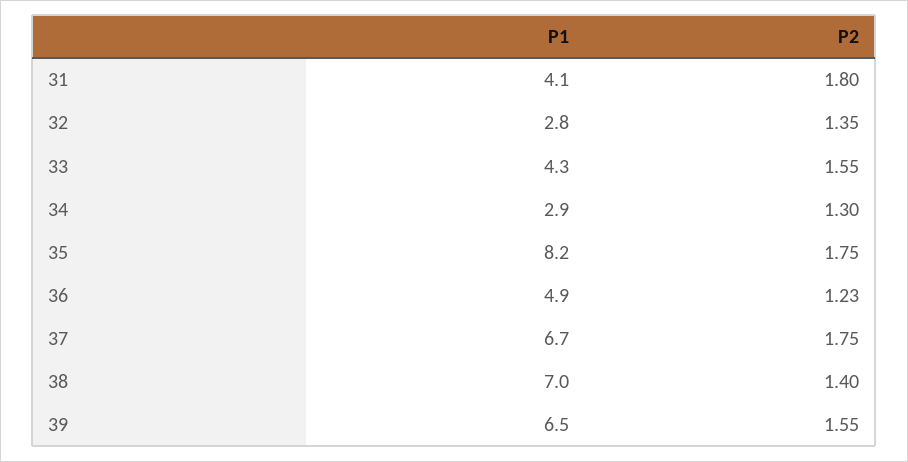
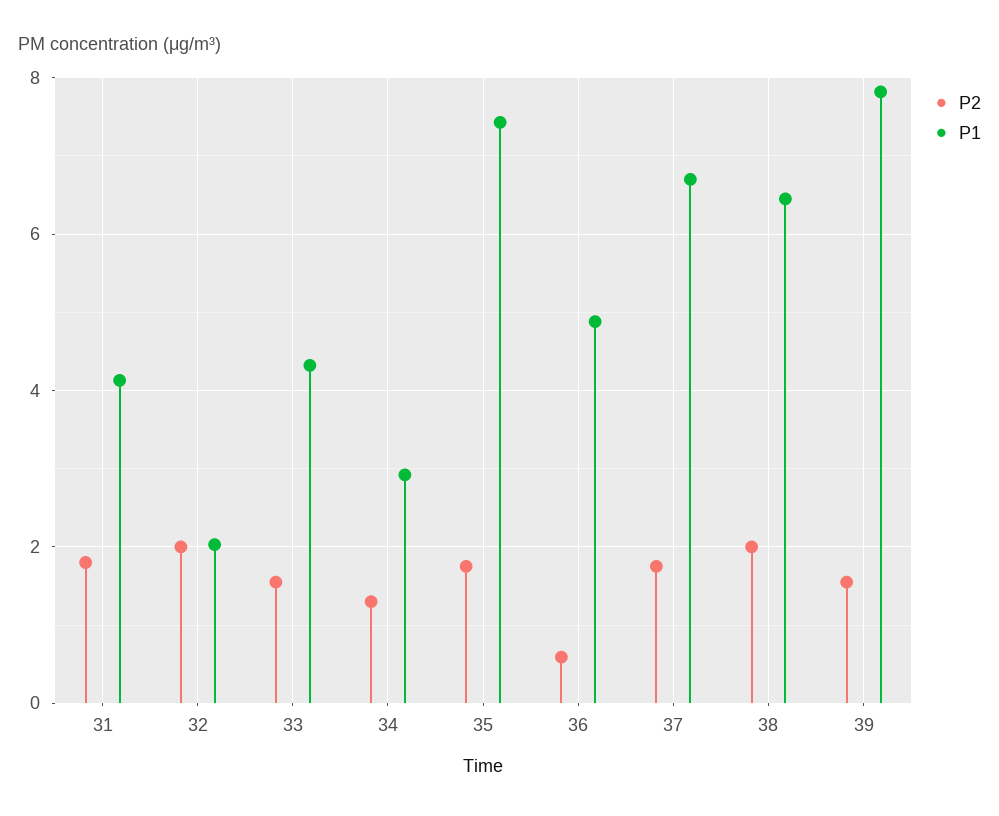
  {
    "P1": {
      "31": 4.1,
-     "32": 2.8,
+     "32": 2,
      "33": 4.3,
      "34": 2.9,
-     "35": 8.2,
+     "35": 7.4,
      "36": 4.9,
      "37": 6.7,
-     "38": 7,
+     "38": 6.4,
-     "39": 6.5
+     "39": 7.8
    },
    "P2": {
      "31": 1.8,
-     "32": 1.35,
+     "32": 2,
      "33": 1.55,
      "34": 1.3,
      "35": 1.75,
-     "36": 1.23,
+     "36": 0.6,
      "37": 1.75,
-     "38": 1.4,
+     "38": 2,
      "39": 1.55
    }
  }

